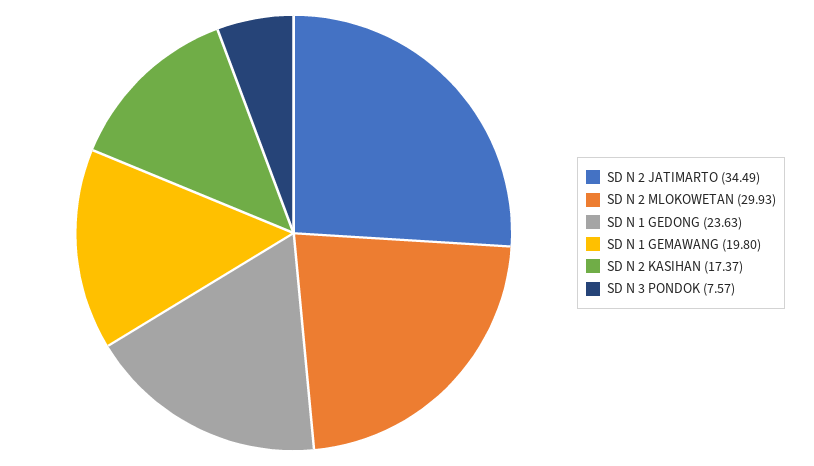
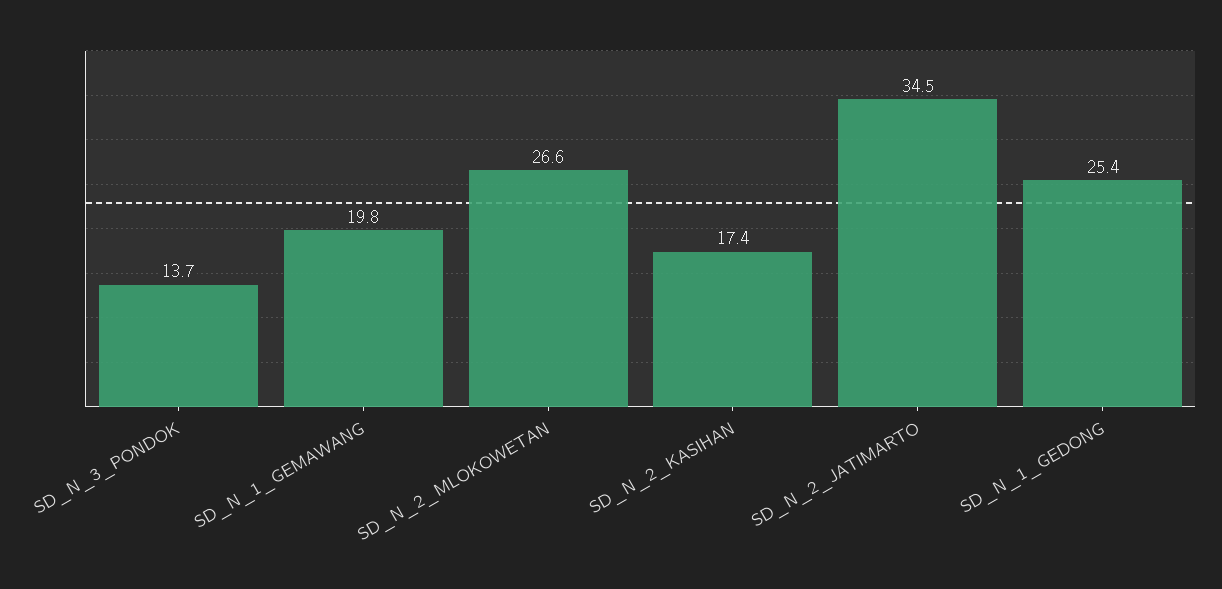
  {
    "SD N 2 JATIMARTO": 34.49,
-   "SD N 2 MLOKOWETAN": 29.93,
+   "SD N 2 MLOKOWETAN": 26.6,
-   "SD N 1 GEDONG": 23.63,
+   "SD N 1 GEDONG": 25.4,
    "SD N 1 GEMAWANG": 19.8,
    "SD N 2 KASIHAN": 17.37,
-   "SD N 3 PONDOK": 7.57
+   "SD N 3 PONDOK": 13.7
  }

